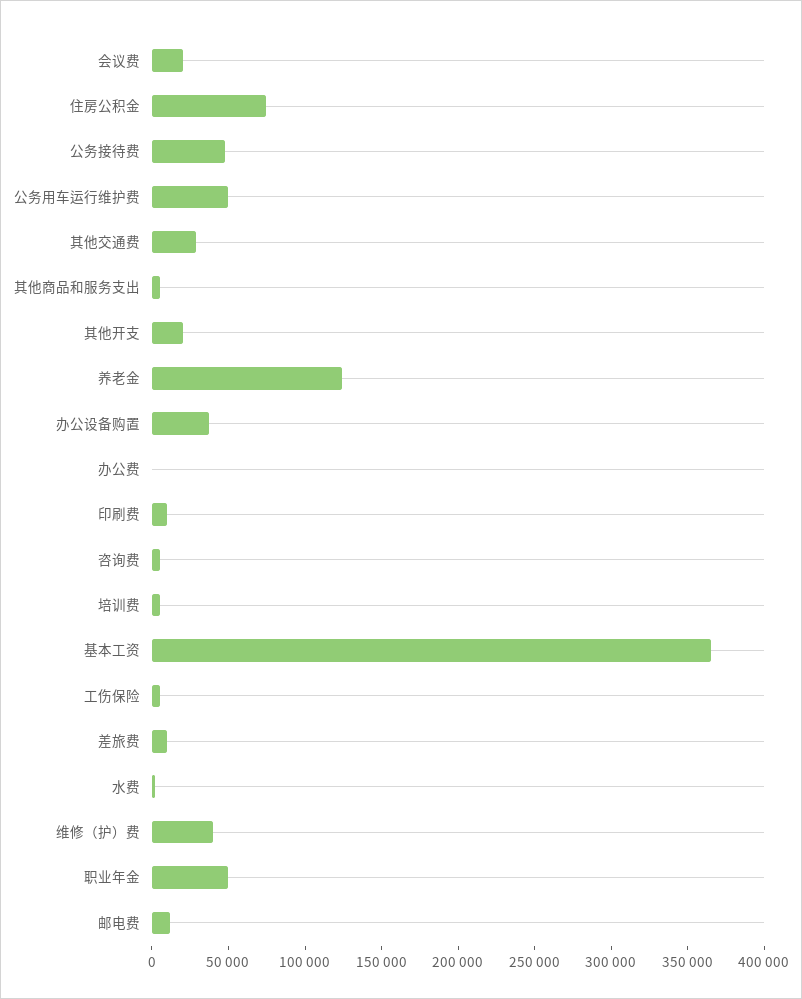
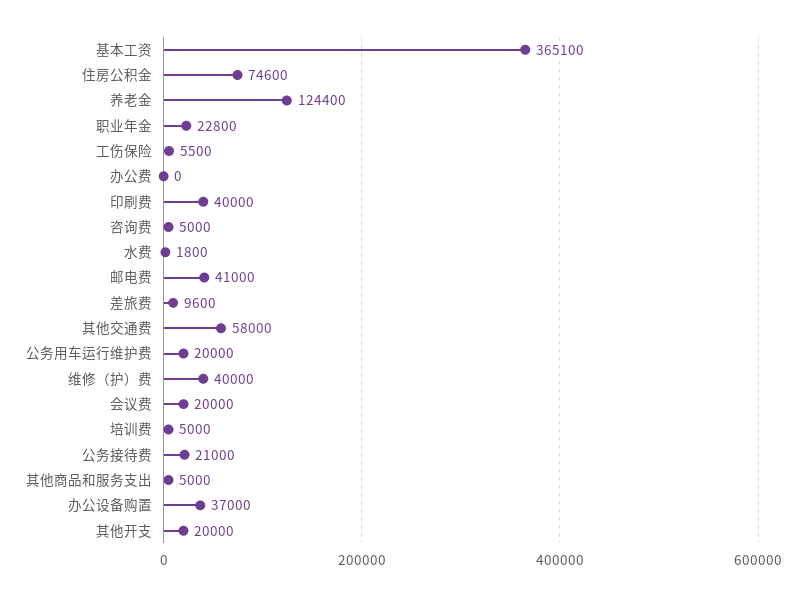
  {
    "会议费": 20000,
    "住房公积金": 74600,
-   "公务接待费": 50000,
+   "公务接待费": 21000,
-   "公务用车运行维护费": 50000,
+   "公务用车运行维护费": 20000,
-   "其他交通费": 30000,
+   "其他交通费": 58000,
    "其他商品和服务支出": 5000,
    "其他开支": 20000,
    "养老金": 124400,
    "办公设备购置": 37000,
    "办公费": 0,
-   "印刷费": 10000,
+   "印刷费": 40000,
    "咨询费": 5000,
    "培训费": 5000,
    "基本工资": 365100,
    "工伤保险": 5500,
    "差旅费": 9600,
    "水费": 1800,
    "维修（护）费": 40000,
-   "职业年金": 50000,
+   "职业年金": 22800,
-   "邮电费": 10000
+   "邮电费": 41000
  }

